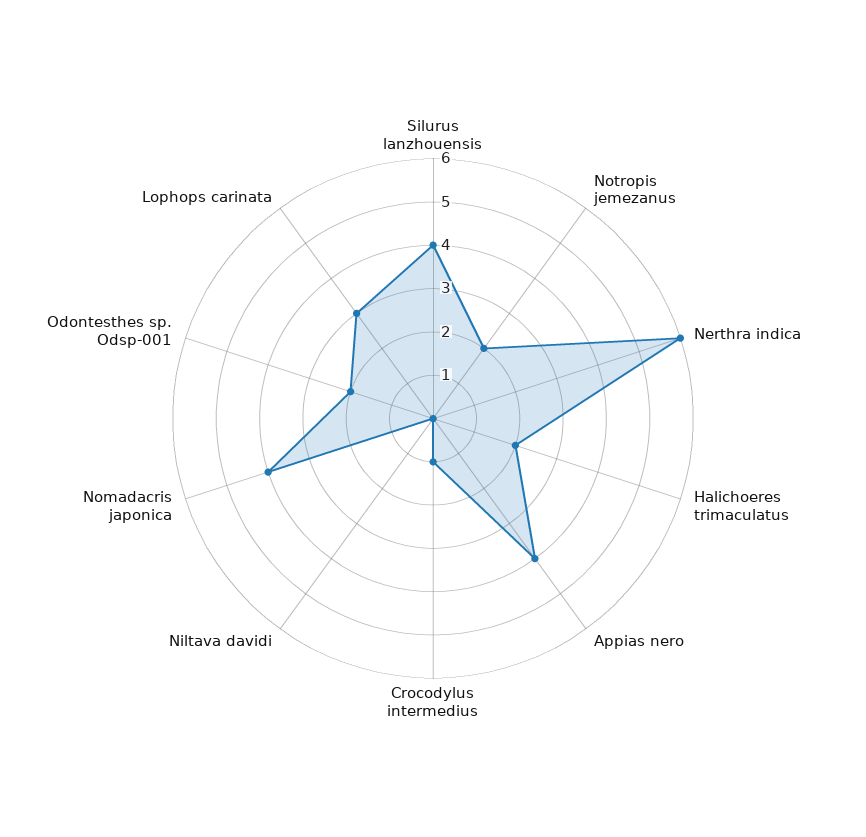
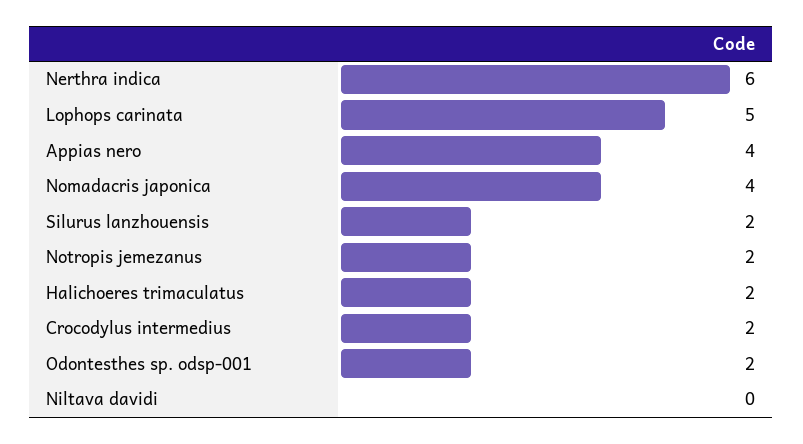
  {
-   "Silurus lanzhouensis": 4,
+   "Silurus lanzhouensis": 2,
    "Notropis jemezanus": 2,
    "Nerthra indica": 6,
    "Halichoeres trimaculatus": 2,
    "Appias nero": 4,
-   "Crocodylus intermedius": 1,
+   "Crocodylus intermedius": 2,
    "Niltava davidi": 0,
    "Nomadacris japonica": 4,
    "Odontesthes sp. Odsp-001": 2,
-   "Lophops carinata": 3
+   "Lophops carinata": 5
  }

